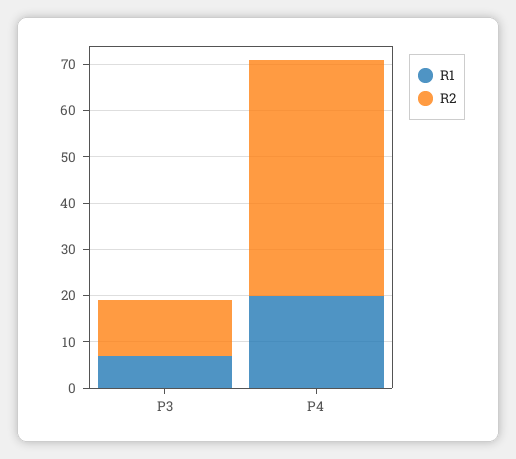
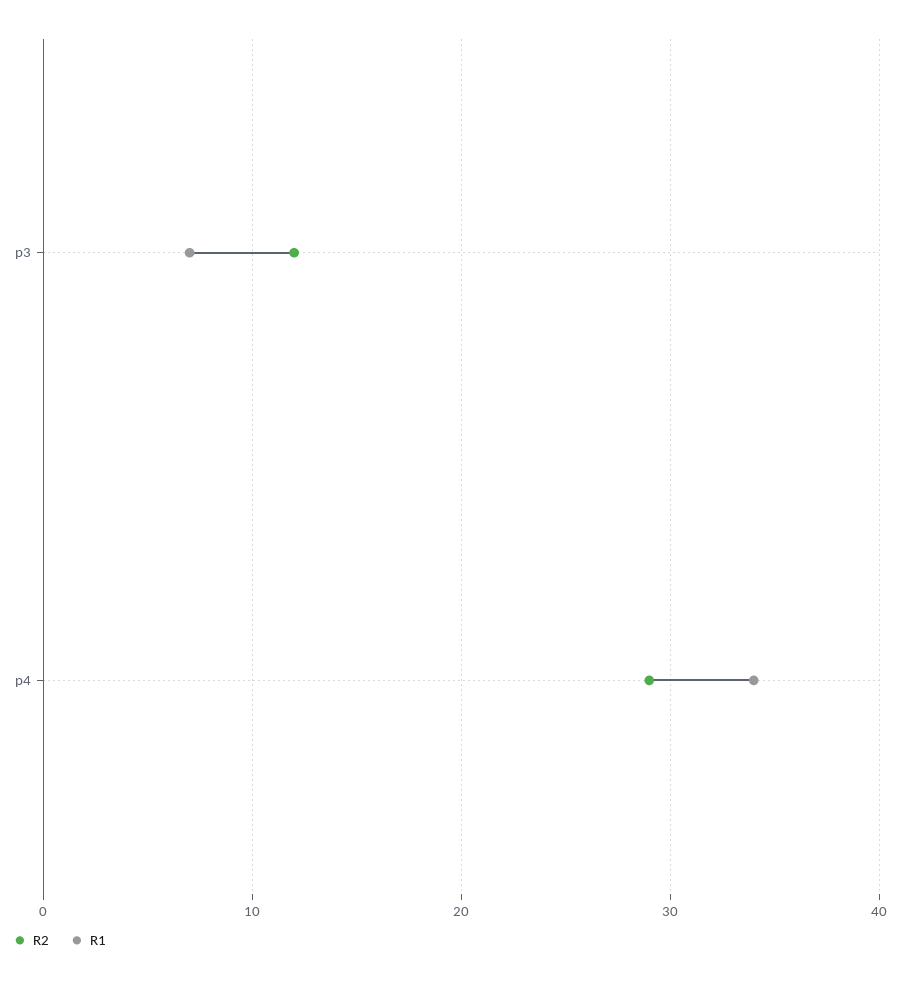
  {
    "R1": {
      "P3": 7,
-     "P4": 20
+     "P4": 34
    },
    "R2": {
      "P3": 12,
-     "P4": 50
+     "P4": 29
    }
  }

